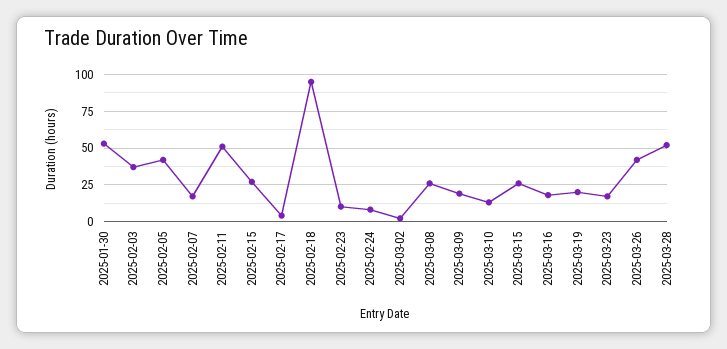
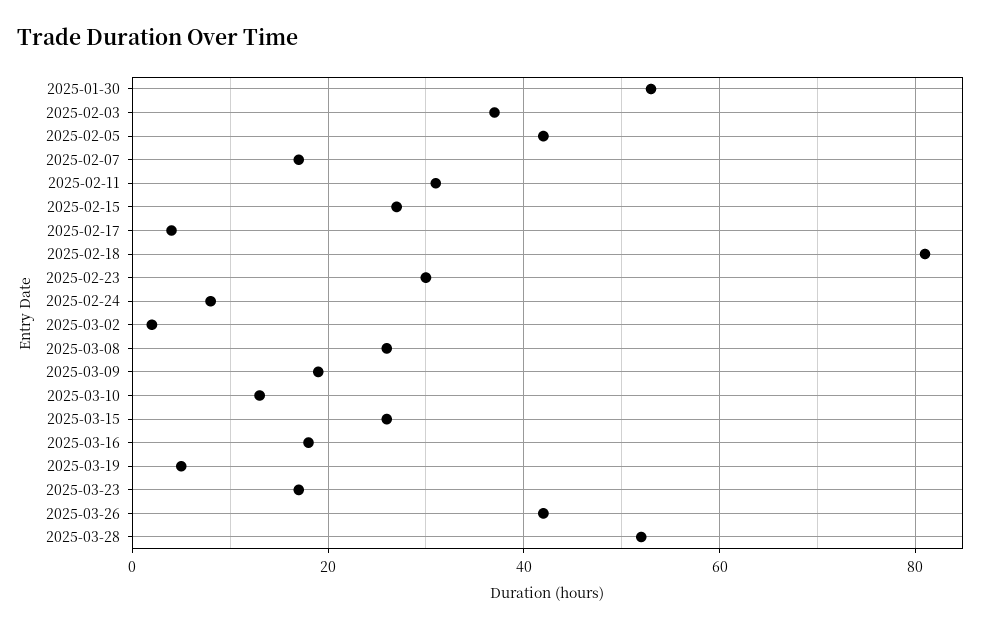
  {
    "2025-01-30": 55,
    "2025-02-03": 35,
    "2025-02-05": 40,
    "2025-02-07": 15,
-   "2025-02-11": 50,
+   "2025-02-11": 30,
    "2025-02-15": 25,
    "2025-02-17": 5,
-   "2025-02-18": 95,
+   "2025-02-18": 80,
-   "2025-02-23": 10,
+   "2025-02-23": 30,
    "2025-02-24": 10,
    "2025-03-02": 0,
    "2025-03-08": 25,
    "2025-03-09": 20,
    "2025-03-10": 15,
    "2025-03-15": 25,
    "2025-03-16": 20,
-   "2025-03-19": 20,
+   "2025-03-19": 5,
    "2025-03-23": 15,
    "2025-03-26": 40,
    "2025-03-28": 50
  }

